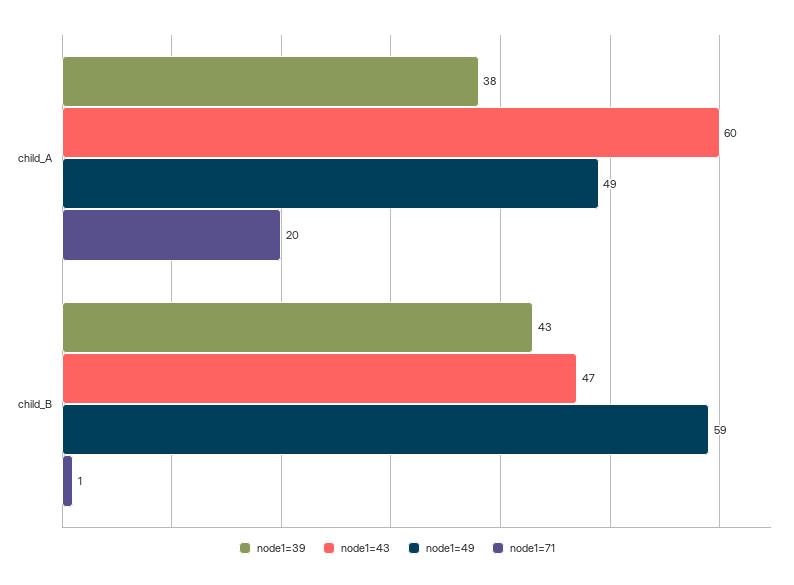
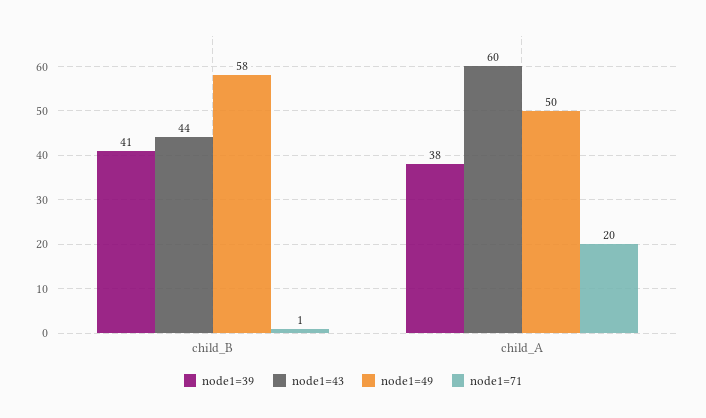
  {
    "node1=39": {
      "child_A": 38,
-     "child_B": 43
+     "child_B": 41
    },
    "node1=43": {
      "child_A": 60,
-     "child_B": 47
+     "child_B": 44
    },
    "node1=49": {
-     "child_A": 49,
+     "child_A": 50,
-     "child_B": 59
+     "child_B": 58
    },
    "node1=71": {
      "child_A": 20,
      "child_B": 1
    }
  }

